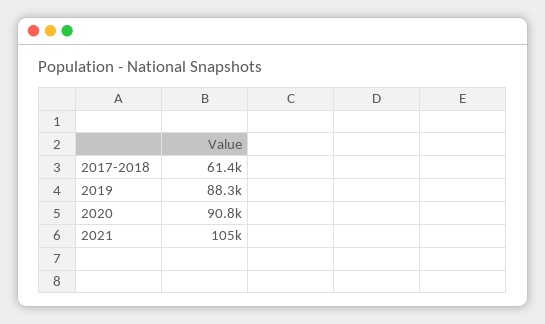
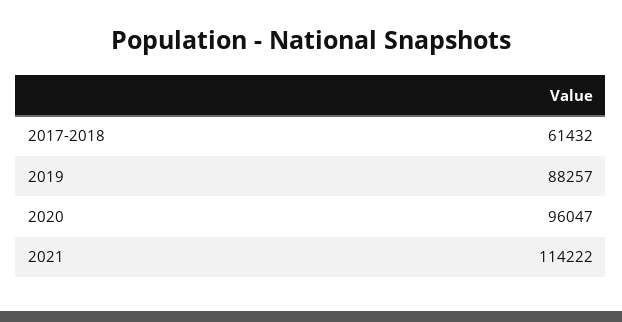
  {
    "2017-2018": 61432,
    "2019": 88257,
-   "2020": 90800,
+   "2020": 96047,
-   "2021": 105000
+   "2021": 114222
  }

